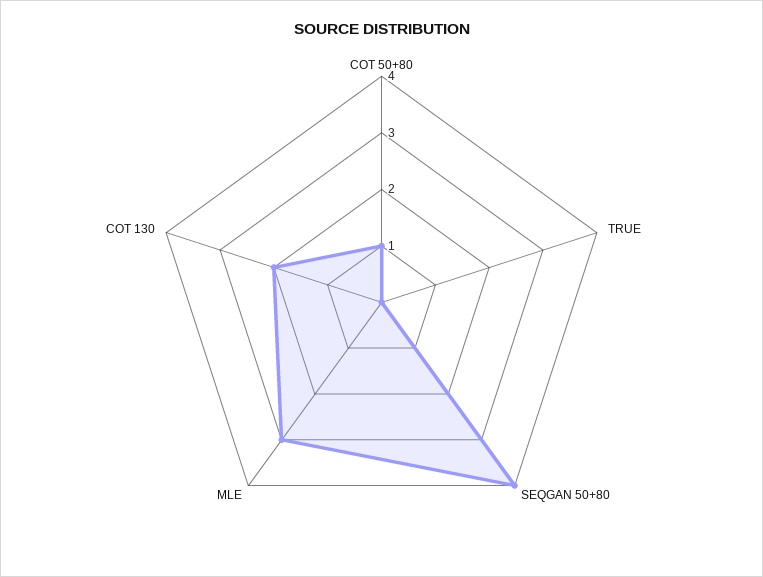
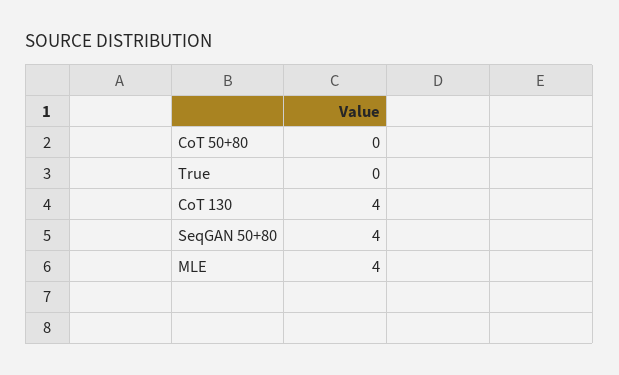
  {
-   "COT 50+80": 1,
+   "COT 50+80": 0,
    "TRUE": 0,
    "SEQGAN 50+80": 4,
-   "MLE": 3,
+   "MLE": 4,
-   "COT 130": 2
+   "COT 130": 4
  }

